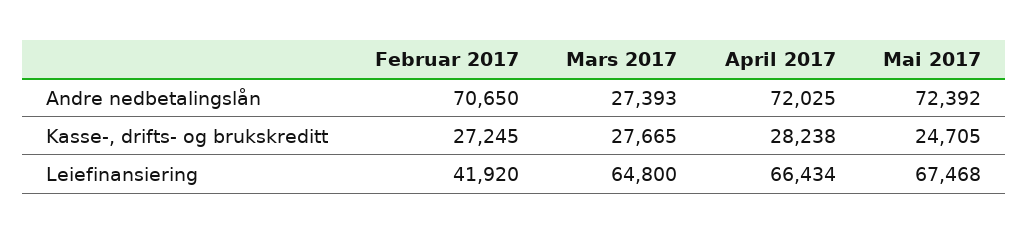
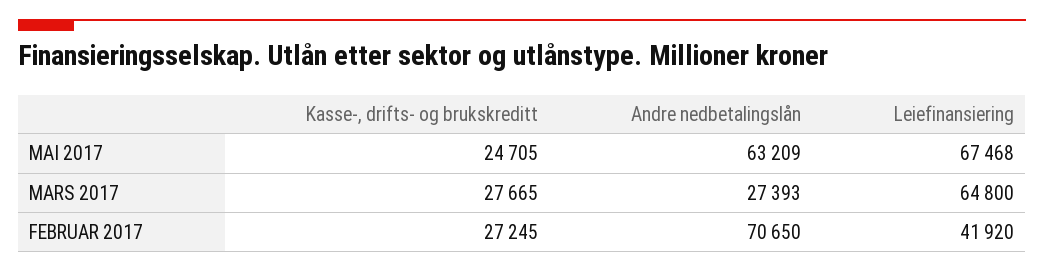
  {
    "Februar 2017": {
      "Andre nedbetalingslån": 70650,
      "Kasse-, drifts- og brukskreditt": 27245,
      "Leiefinansiering": 41920
    },
    "Mars 2017": {
      "Andre nedbetalingslån": 27393,
      "Kasse-, drifts- og brukskreditt": 27665,
      "Leiefinansiering": 64800
    },
-   "April 2017": {
-     "Andre nedbetalingslån": 72025,
-     "Kasse-, drifts- og brukskreditt": 28238,
-     "Leiefinansiering": 66434
-   },
    "Mai 2017": {
-     "Andre nedbetalingslån": 72392,
+     "Andre nedbetalingslån": 63209,
      "Kasse-, drifts- og brukskreditt": 24705,
      "Leiefinansiering": 67468
    }
  }

